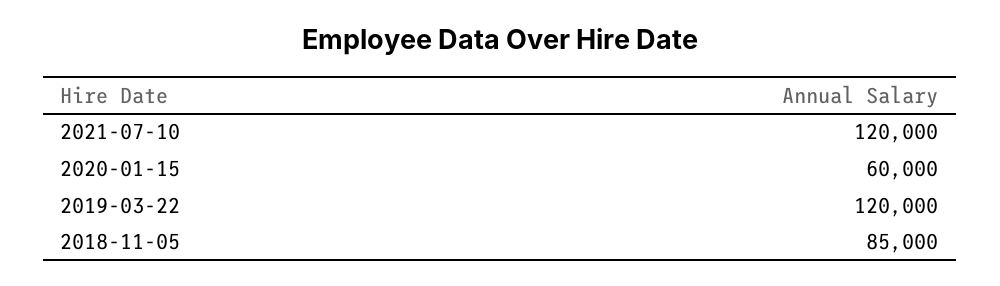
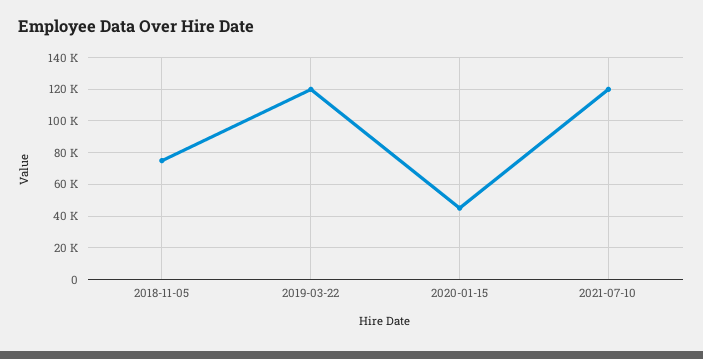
  {
    "2021-07-10": 120000,
-   "2020-01-15": 60000,
+   "2020-01-15": 45000,
    "2019-03-22": 120000,
-   "2018-11-05": 85000
+   "2018-11-05": 75000
  }

